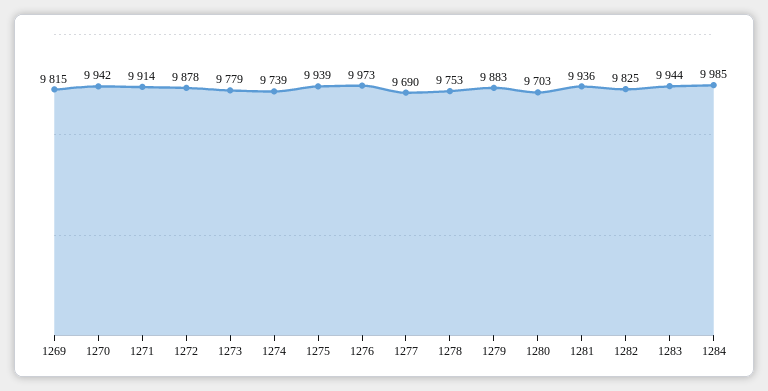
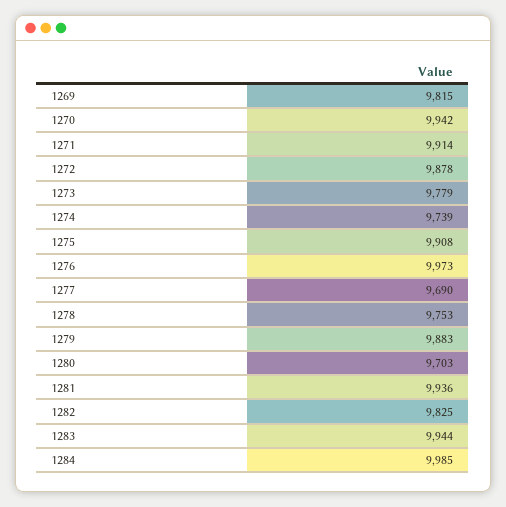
  {
    "1269": 9815,
    "1270": 9942,
    "1271": 9914,
    "1272": 9878,
    "1273": 9779,
    "1274": 9739,
-   "1275": 9939,
+   "1275": 9908,
    "1276": 9973,
    "1277": 9690,
    "1278": 9753,
    "1279": 9883,
    "1280": 9703,
    "1281": 9936,
    "1282": 9825,
    "1283": 9944,
    "1284": 9985
  }

